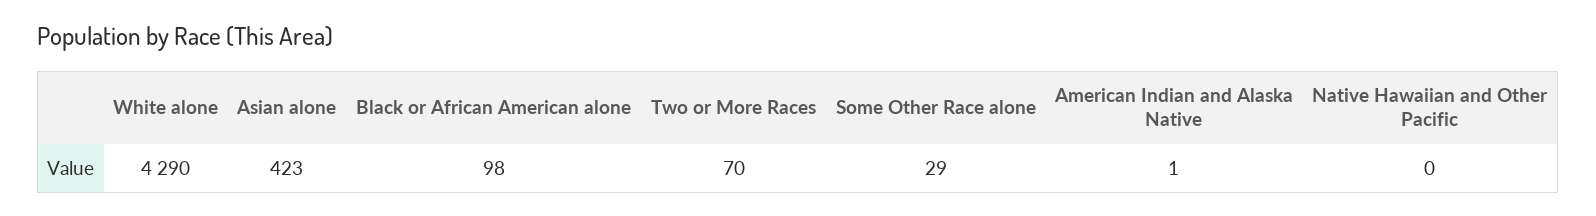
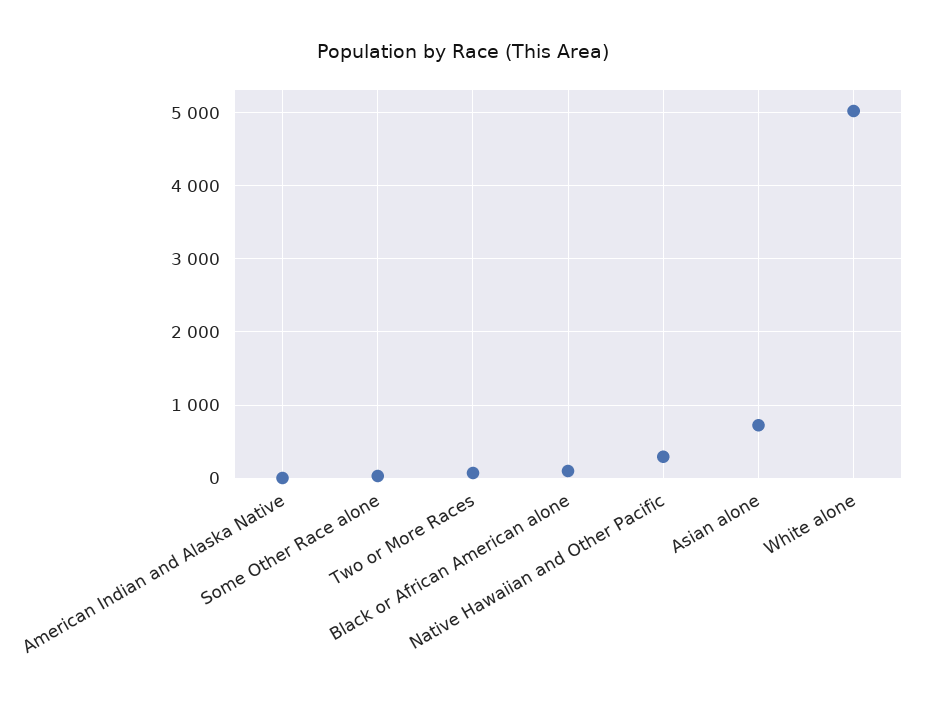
  {
-   "White alone": 4290,
+   "White alone": 5000,
-   "Asian alone": 423,
+   "Asian alone": 700,
    "Black or African American alone": 98,
    "Two or More Races": 70,
    "Some Other Race alone": 29,
    "American Indian and Alaska Native": 1,
-   "Native Hawaiian and Other Pacific": 0
+   "Native Hawaiian and Other Pacific": 300
  }

